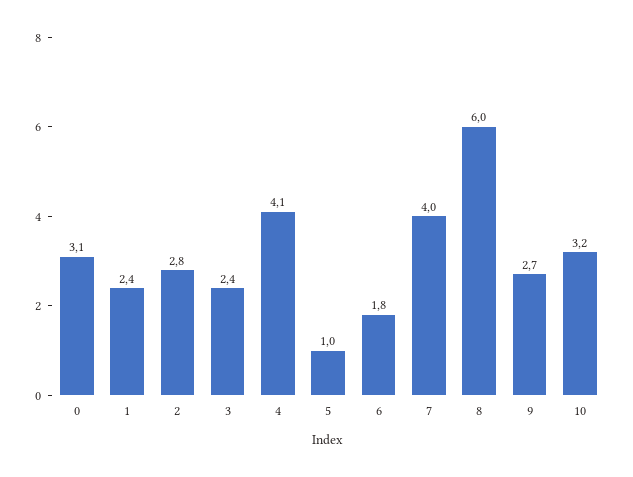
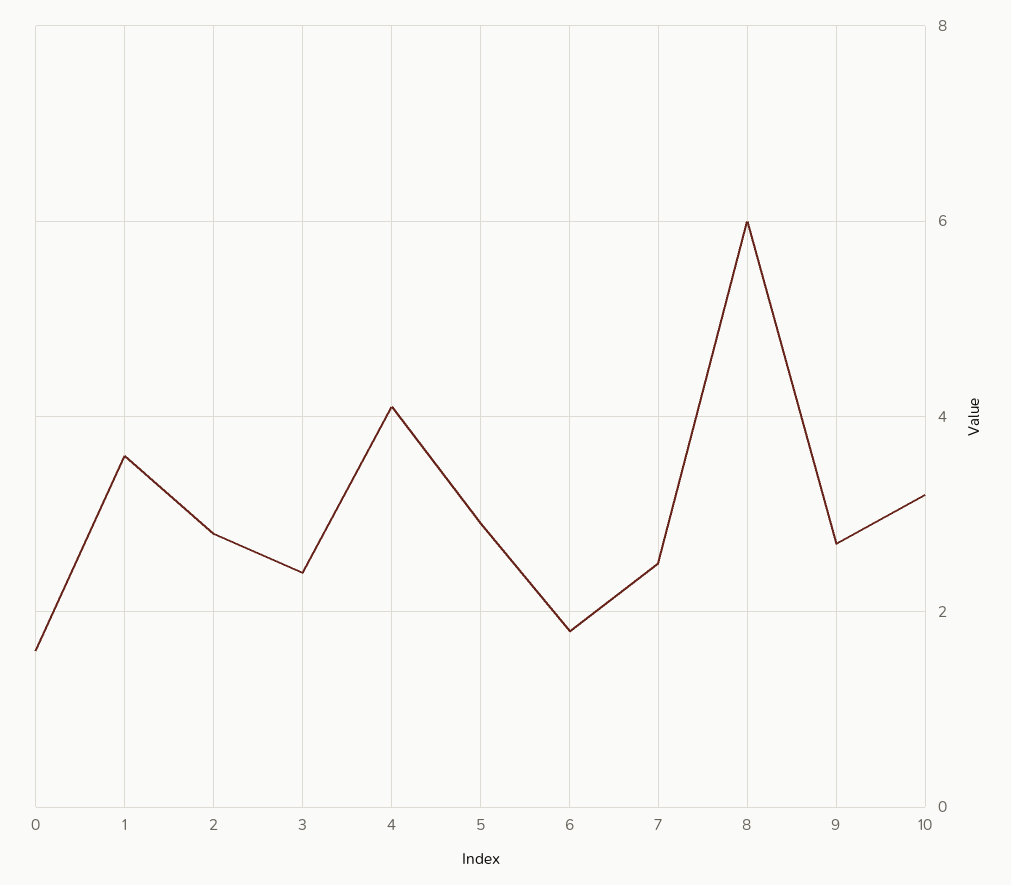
  {
-   "0": 3.1,
+   "0": 1.5,
-   "1": 2.4,
+   "1": 3.5,
    "2": 2.8,
    "3": 2.4,
    "4": 4.1,
-   "5": 1,
+   "5": 3,
    "6": 1.8,
-   "7": 4,
+   "7": 2.5,
    "8": 6,
    "9": 2.7,
    "10": 3.2
  }

